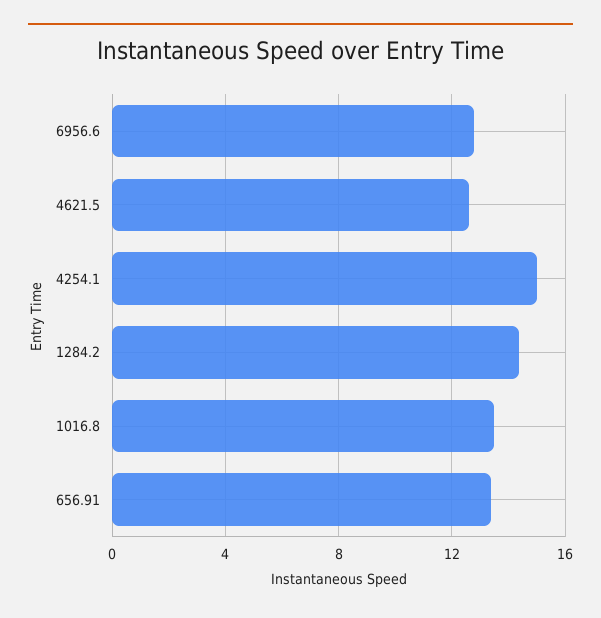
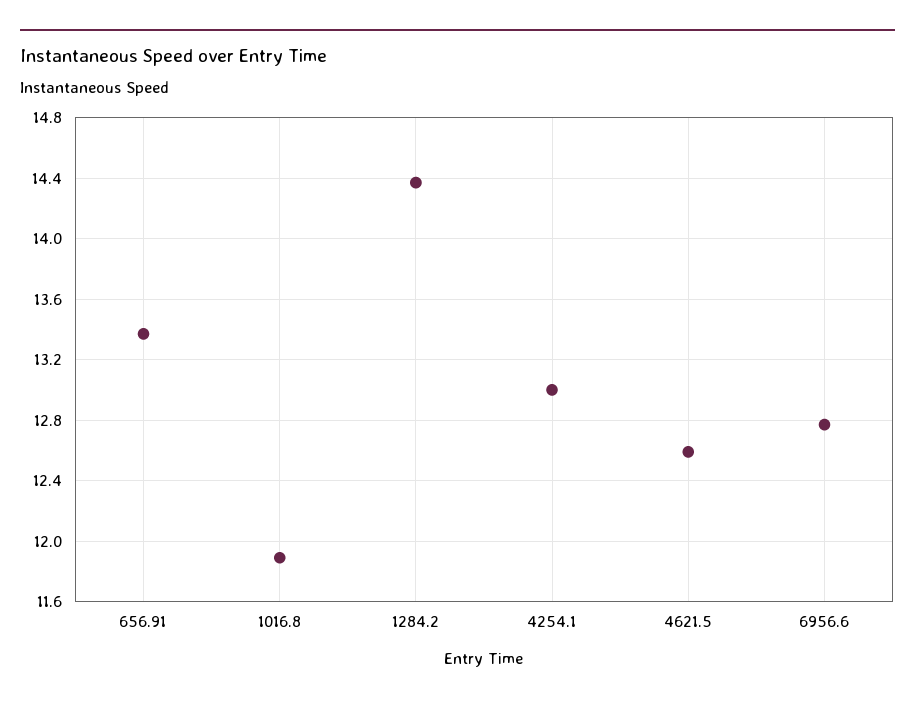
  {
    "6956.6": 12.75,
    "4621.5": 12.6,
-   "4254.1": 15,
+   "4254.1": 13,
    "1284.2": 14.35,
-   "1016.8": 13.5,
+   "1016.8": 11.9,
    "656.91": 13.35
  }

